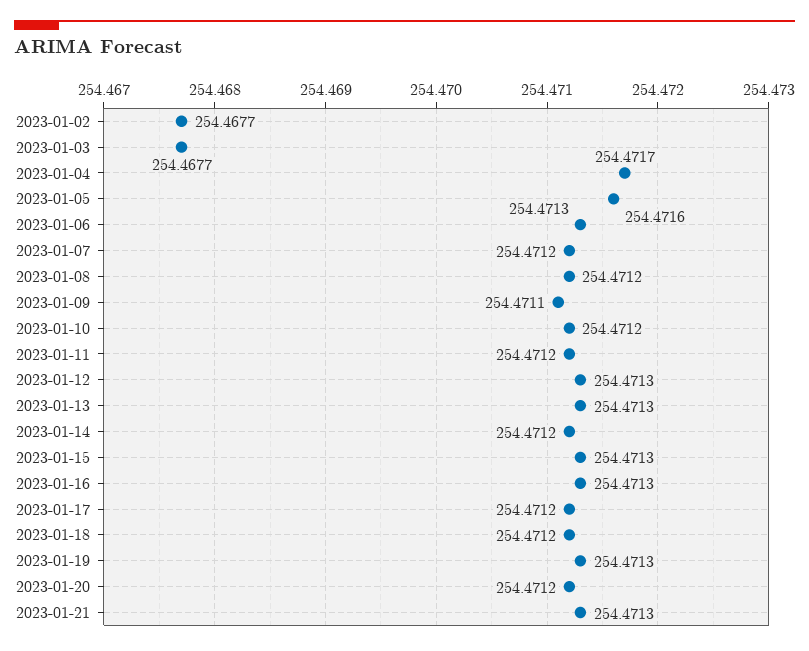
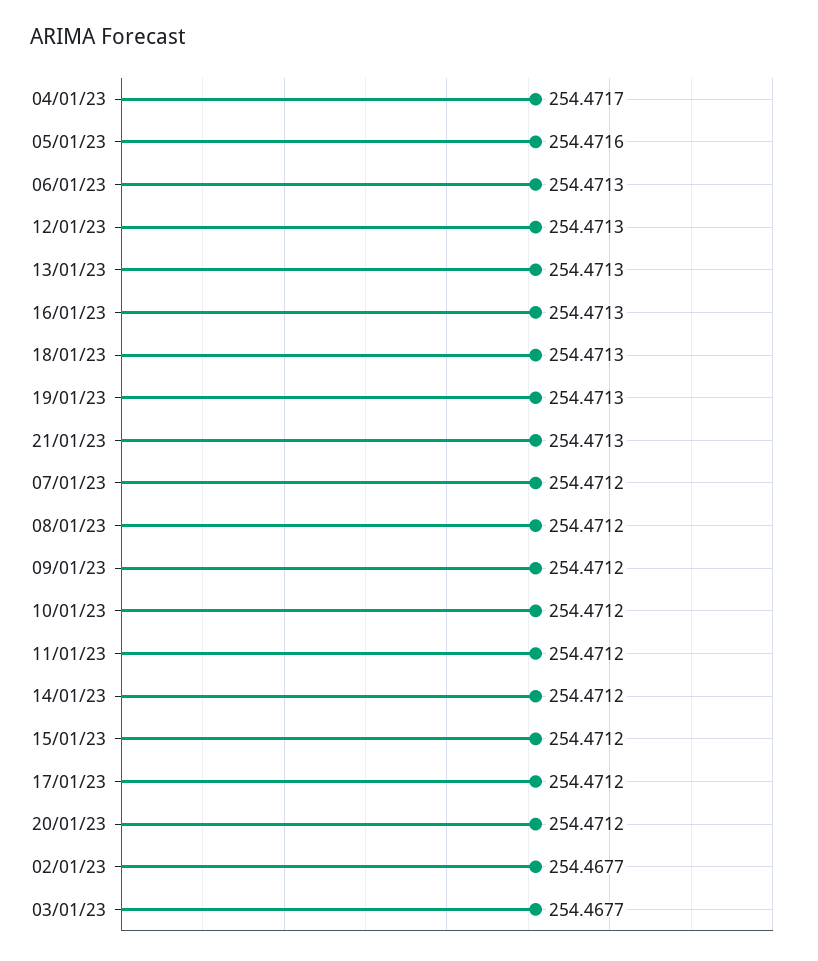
  {
    "2023-01-02": 254.4677,
    "2023-01-03": 254.4677,
    "2023-01-04": 254.4717,
    "2023-01-05": 254.4716,
    "2023-01-06": 254.4713,
    "2023-01-07": 254.4712,
    "2023-01-08": 254.4712,
-   "2023-01-09": 254.4711,
+   "2023-01-09": 254.4712,
    "2023-01-10": 254.4712,
    "2023-01-11": 254.4712,
    "2023-01-12": 254.4713,
    "2023-01-13": 254.4713,
    "2023-01-14": 254.4712,
-   "2023-01-15": 254.4713,
+   "2023-01-15": 254.4712,
    "2023-01-16": 254.4713,
    "2023-01-17": 254.4712,
-   "2023-01-18": 254.4712,
+   "2023-01-18": 254.4713,
    "2023-01-19": 254.4713,
    "2023-01-20": 254.4712,
    "2023-01-21": 254.4713
  }

